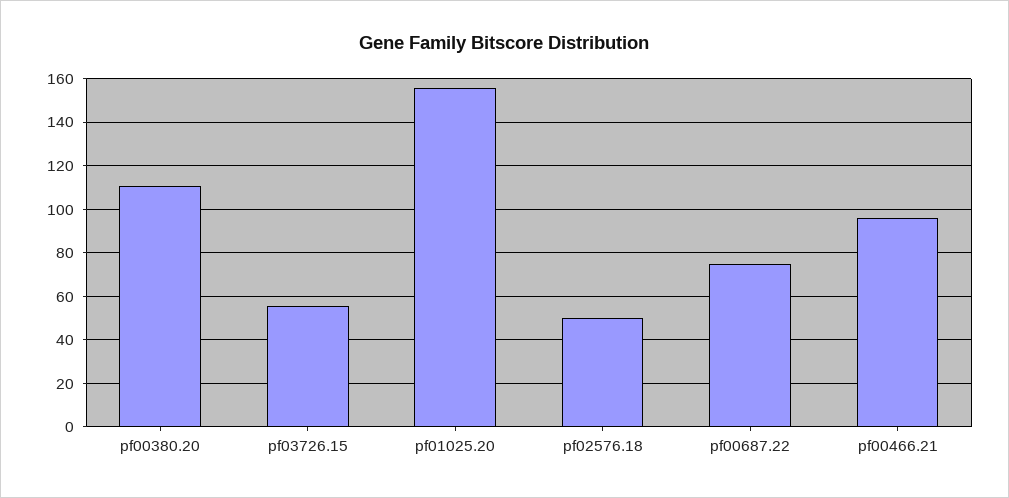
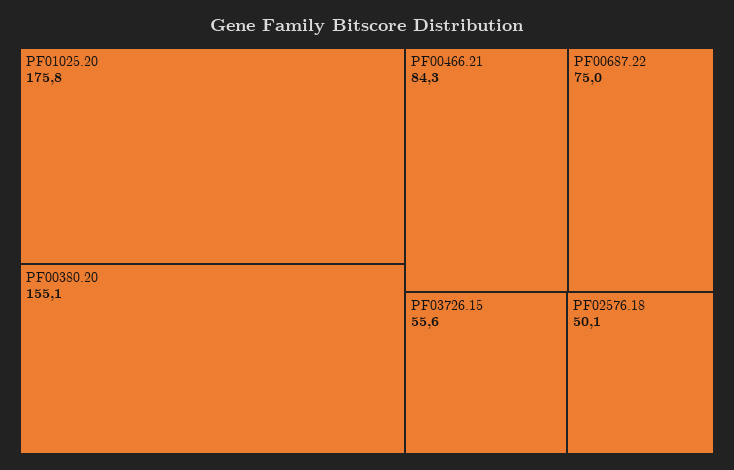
  {
-   "pf00380.20": 110,
+   "pf00380.20": 155.1,
    "pf03726.15": 55.6,
-   "pf01025.20": 155,
+   "pf01025.20": 175.8,
    "pf02576.18": 50.1,
    "pf00687.22": 75,
-   "pf00466.21": 95
+   "pf00466.21": 84.3
  }

